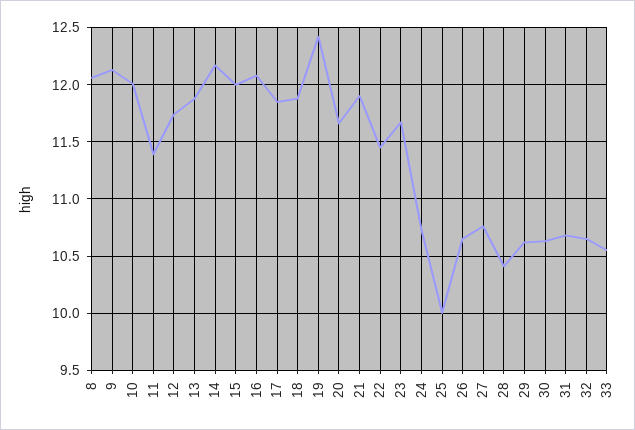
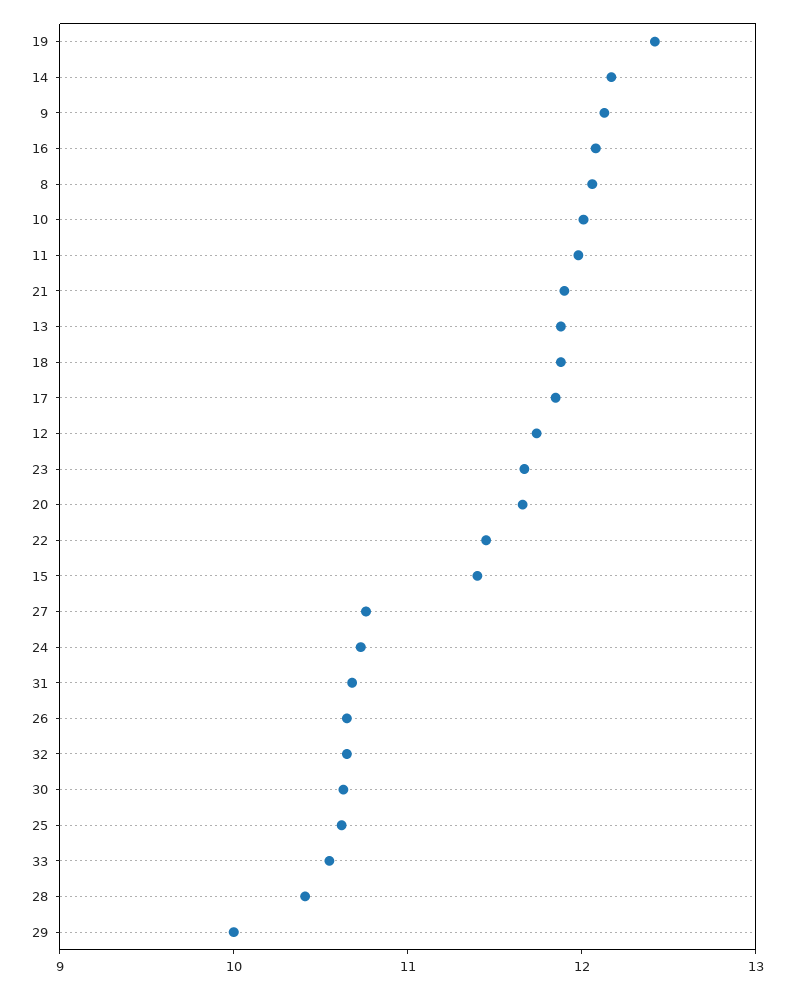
  {
    "8": 12.1,
    "9": 12.1,
    "10": 12,
-   "11": 11.4,
+   "11": 12,
    "12": 11.7,
    "13": 11.9,
    "14": 12.2,
-   "15": 12,
+   "15": 11.4,
    "16": 12.1,
    "17": 11.9,
    "18": 11.9,
    "19": 12.4,
    "20": 11.7,
    "21": 11.9,
    "22": 11.5,
    "23": 11.7,
    "24": 10.7,
-   "25": 10,
+   "25": 10.6,
    "26": 10.7,
    "27": 10.8,
    "28": 10.4,
-   "29": 10.6,
+   "29": 10,
    "30": 10.6,
    "31": 10.7,
    "32": 10.7,
    "33": 10.6
  }

